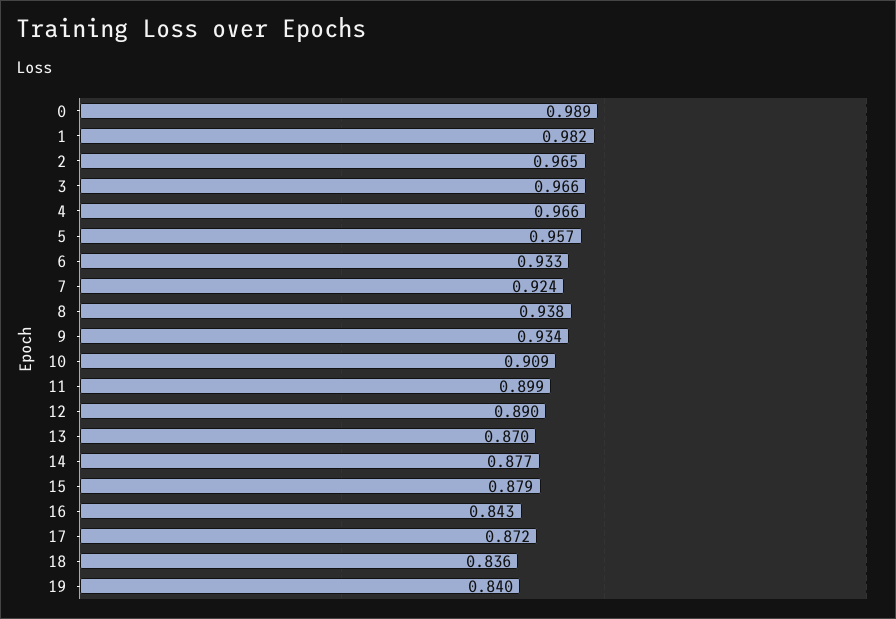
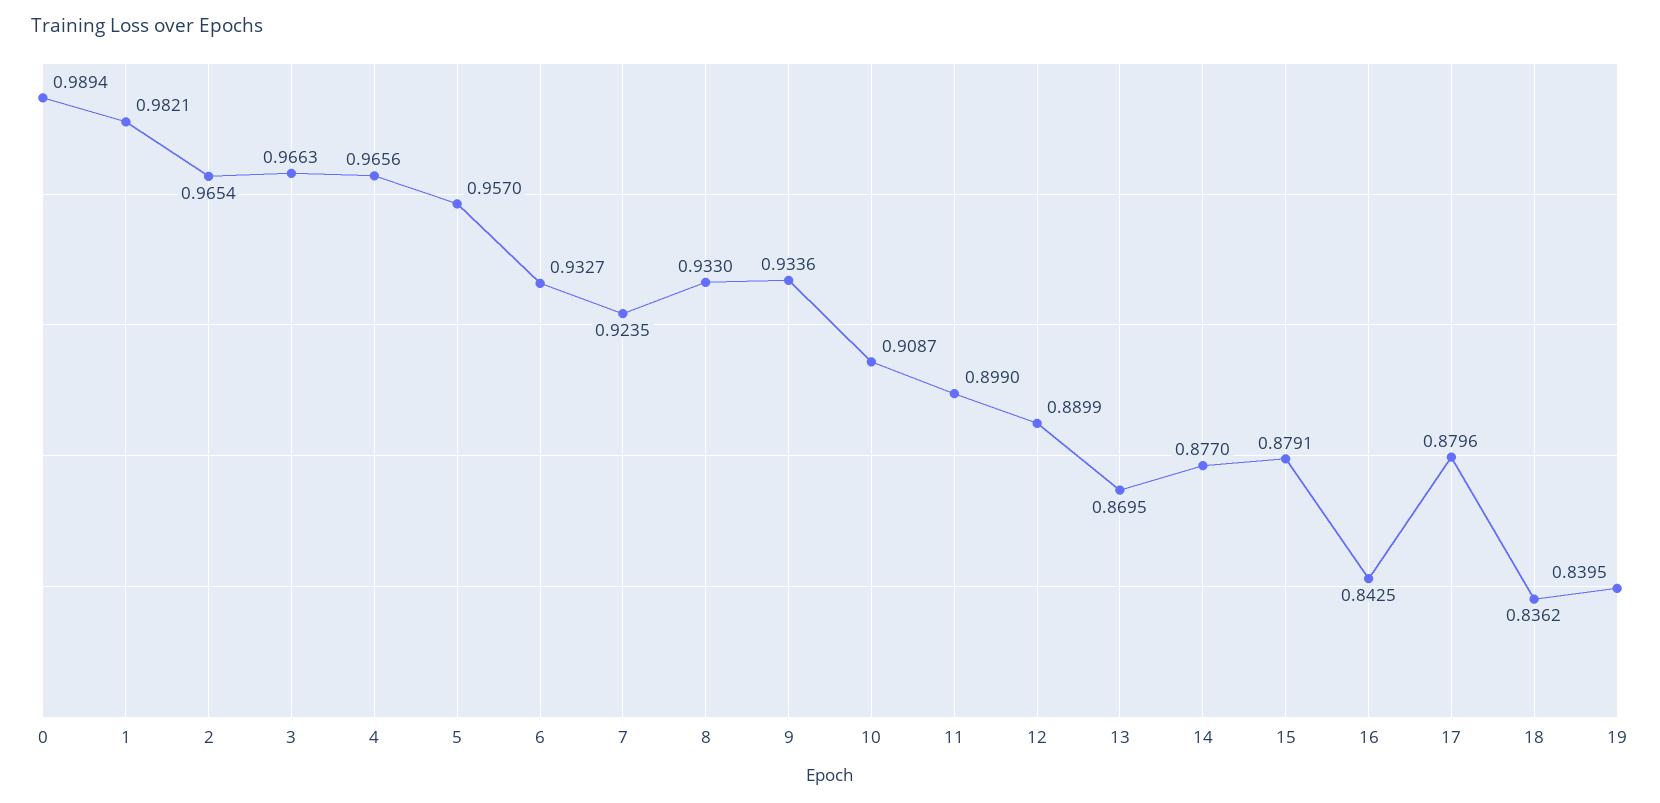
  {
    "0": 0.9894,
    "1": 0.9821,
    "2": 0.9654,
    "3": 0.9663,
    "4": 0.9656,
    "5": 0.957,
    "6": 0.9327,
    "7": 0.9235,
-   "8": 0.938,
+   "8": 0.933,
    "9": 0.9336,
    "10": 0.9087,
    "11": 0.899,
    "12": 0.8899,
    "13": 0.8695,
    "14": 0.877,
    "15": 0.8791,
    "16": 0.8425,
-   "17": 0.872,
+   "17": 0.8796,
    "18": 0.8362,
    "19": 0.8395
  }

